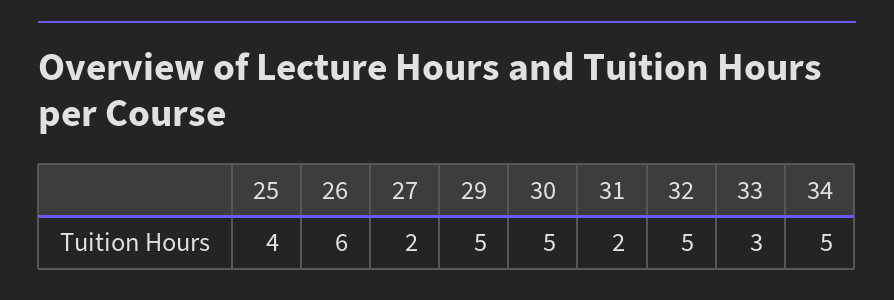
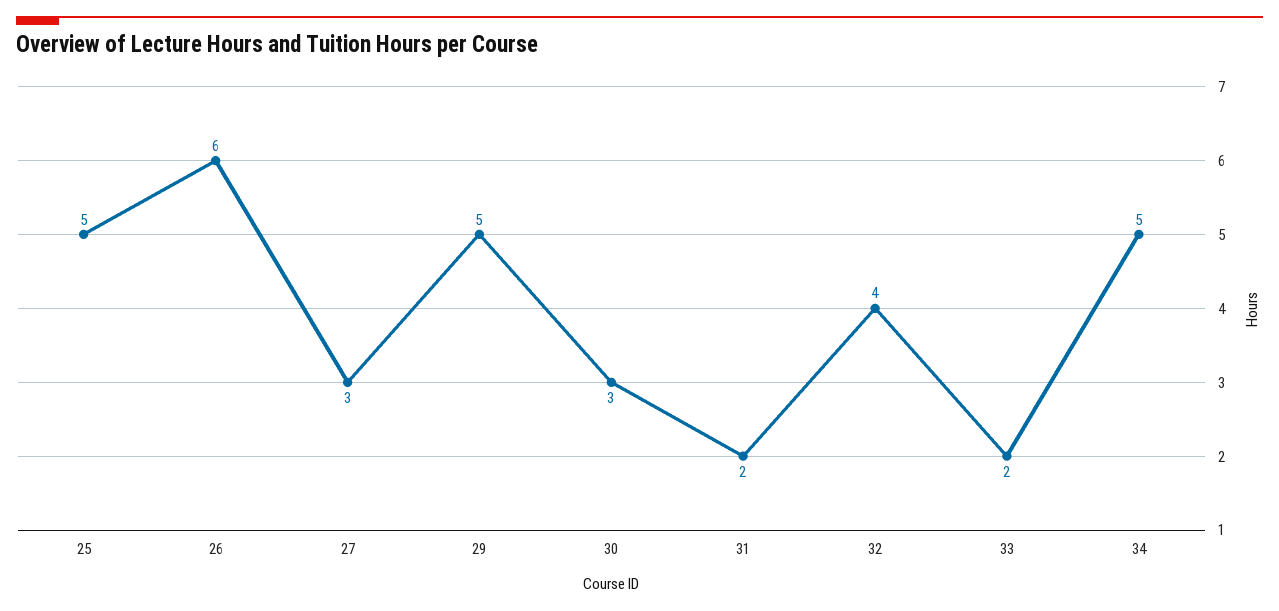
  {
-   "25": 4,
+   "25": 5,
    "26": 6,
-   "27": 2,
+   "27": 3,
    "29": 5,
-   "30": 5,
+   "30": 3,
    "31": 2,
-   "32": 5,
+   "32": 4,
-   "33": 3,
+   "33": 2,
    "34": 5
  }

